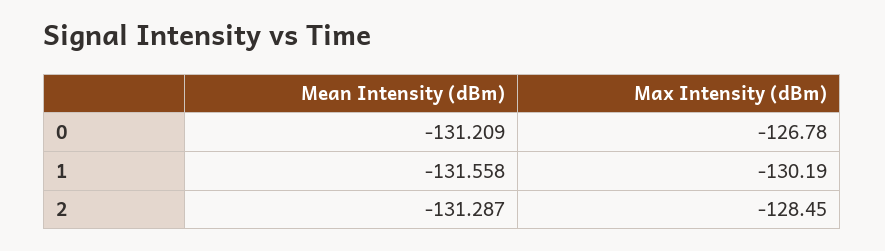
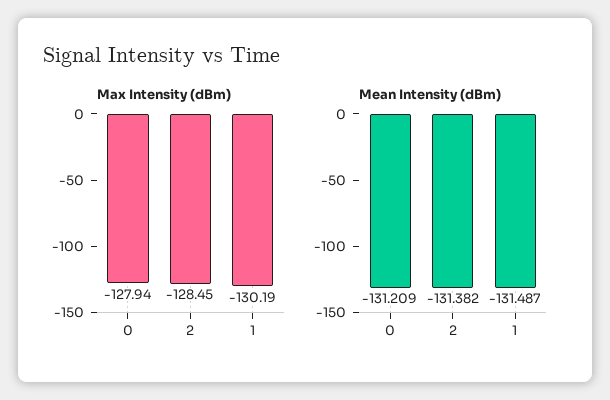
  {
    "Mean Intensity (dBm)": {
      "0": -131.209,
-     "1": -131.558,
+     "1": -131.487,
-     "2": -131.287
+     "2": -131.382
    },
    "Max Intensity (dBm)": {
-     "0": -126.78,
+     "0": -127.94,
      "1": -130.19,
      "2": -128.45
    }
  }

